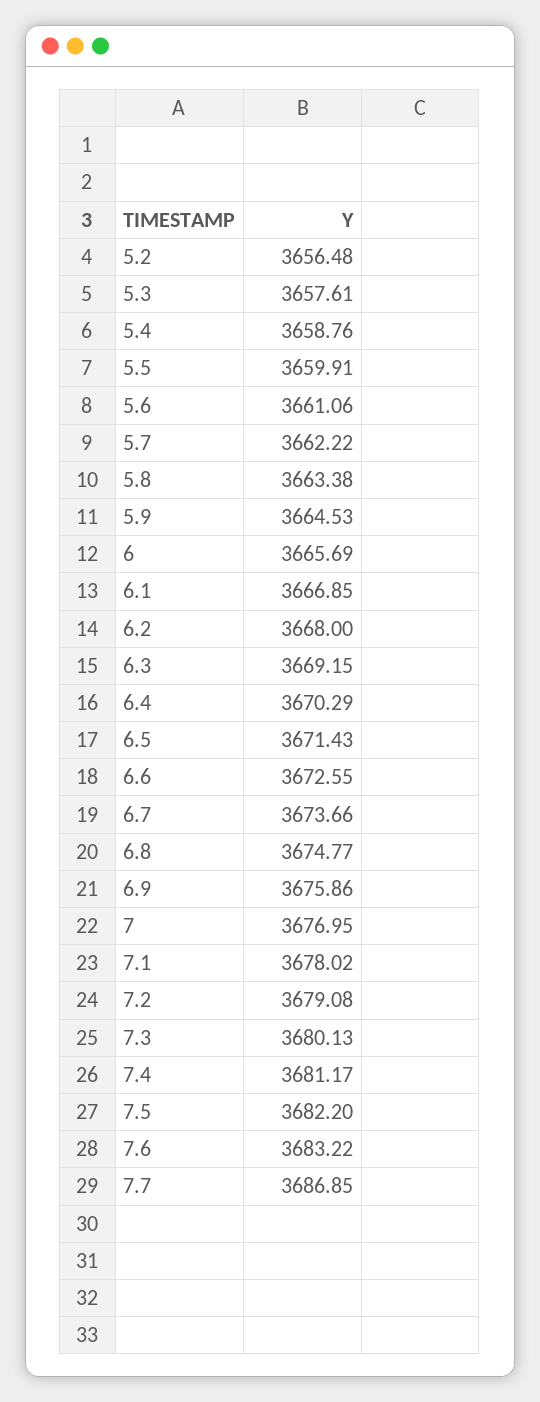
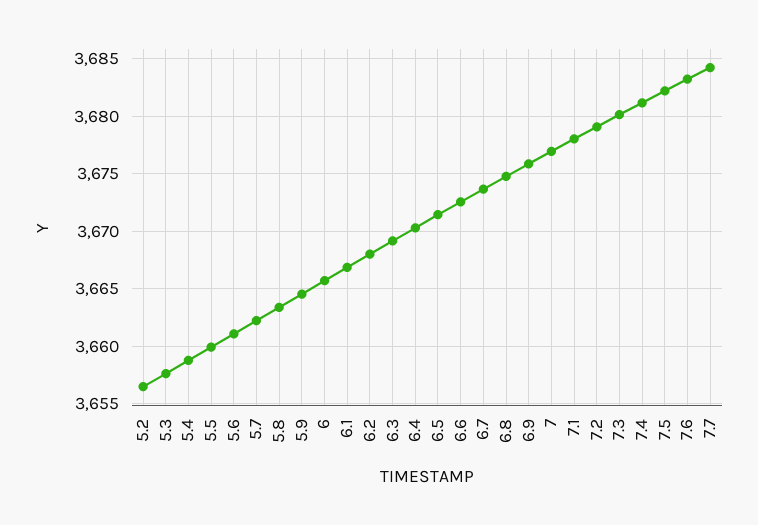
  {
    "5.2": 3656.48,
    "5.3": 3657.61,
    "5.4": 3658.76,
    "5.5": 3659.91,
    "5.6": 3661.06,
    "5.7": 3662.22,
    "5.8": 3663.38,
    "5.9": 3664.53,
    "6": 3665.69,
    "6.1": 3666.85,
    "6.2": 3668,
    "6.3": 3669.15,
    "6.4": 3670.29,
    "6.5": 3671.43,
    "6.6": 3672.55,
    "6.7": 3673.66,
    "6.8": 3674.77,
    "6.9": 3675.86,
    "7": 3676.95,
    "7.1": 3678.02,
    "7.2": 3679.08,
    "7.3": 3680.13,
    "7.4": 3681.17,
    "7.5": 3682.2,
    "7.6": 3683.22,
-   "7.7": 3686.85
+   "7.7": 3684
  }

